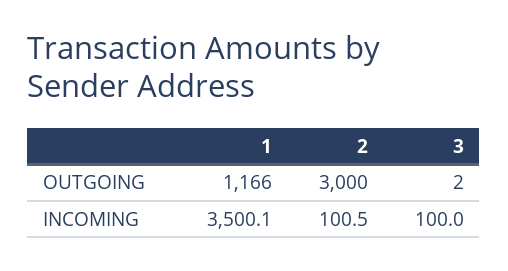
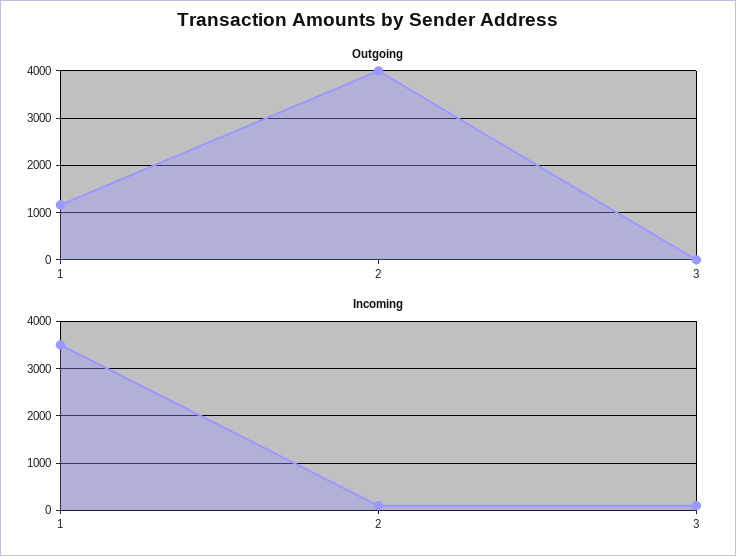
  {
    "OUTGOING": {
      "1": 1166,
-     "2": 3000,
+     "2": 4000,
      "3": 2
    },
    "INCOMING": {
      "1": 3500.1,
      "2": 100.5,
      "3": 100
    }
  }

